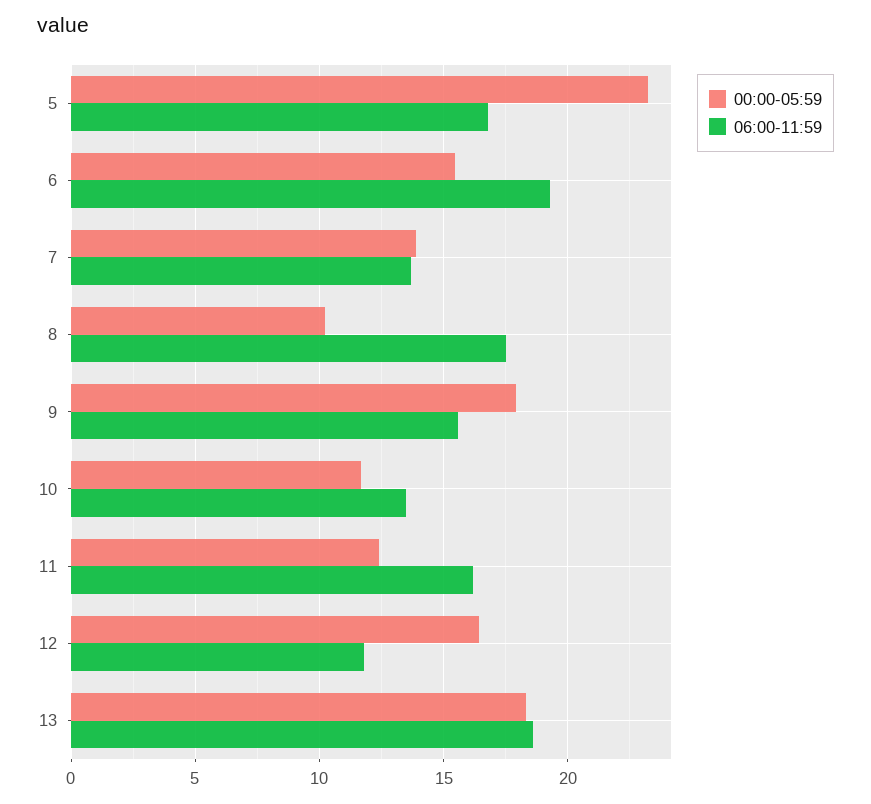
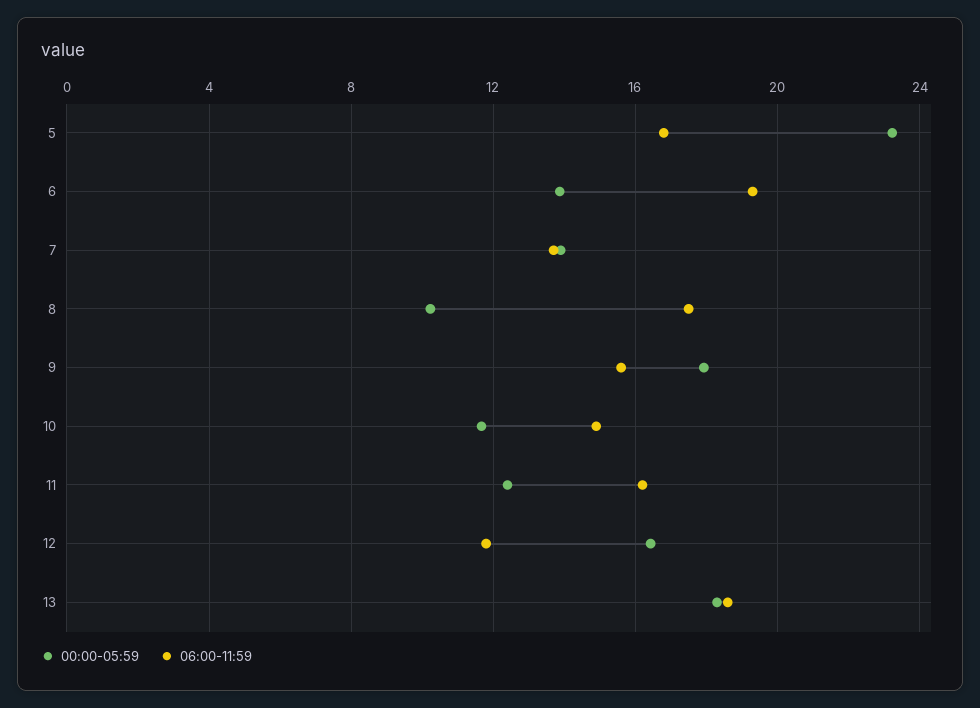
  {
    "00:00-05:59": {
      "5": 23,
-     "6": 15.5,
+     "6": 14,
      "7": 14,
      "8": 10,
      "9": 18,
      "10": 11.5,
      "11": 12.5,
      "12": 16.5,
      "13": 18.5
    },
    "06:00-11:59": {
      "5": 17,
      "6": 19.5,
      "7": 13.5,
      "8": 17.5,
      "9": 15.5,
-     "10": 13.5,
+     "10": 15,
      "11": 16,
      "12": 12,
      "13": 18.5
    }
  }

